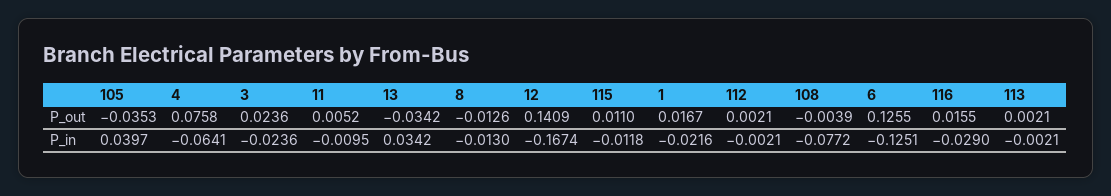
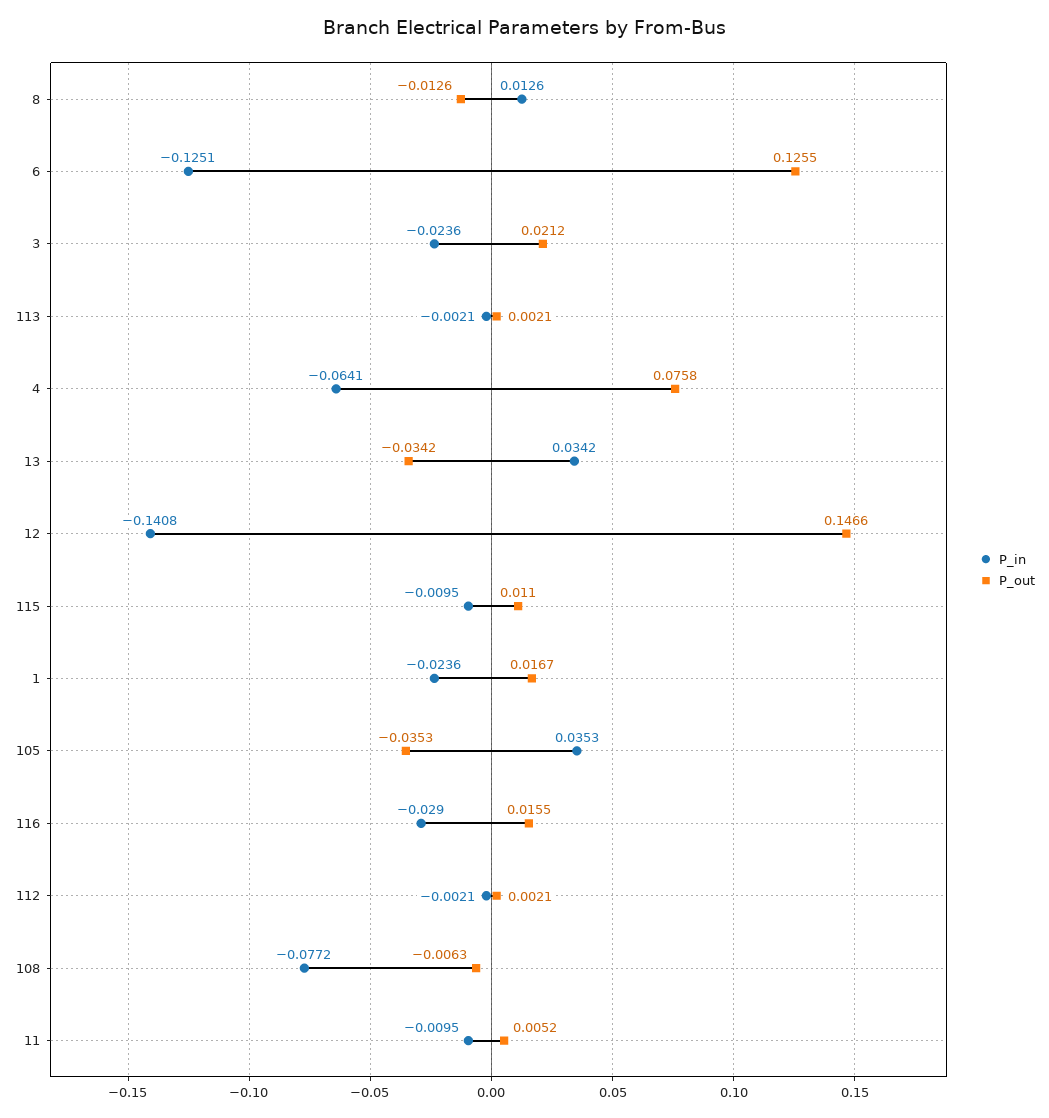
  {
    "P_out": {
      "105": -0.0353,
      "4": 0.0758,
-     "3": 0.0236,
+     "3": 0.0212,
      "11": 0.0052,
      "13": -0.0342,
      "8": -0.0126,
-     "12": 0.1409,
+     "12": 0.1466,
      "115": 0.011,
      "1": 0.0167,
      "112": 0.0021,
-     "108": -0.0039,
+     "108": -0.0063,
      "6": 0.1255,
      "116": 0.0155,
      "113": 0.0021
    },
    "P_in": {
-     "105": 0.0397,
+     "105": 0.0353,
      "4": -0.0641,
      "3": -0.0236,
      "11": -0.0095,
      "13": 0.0342,
-     "8": -0.013,
+     "8": 0.0126,
-     "12": -0.1674,
+     "12": -0.1408,
-     "115": -0.0118,
+     "115": -0.0095,
-     "1": -0.0216,
+     "1": -0.0236,
      "112": -0.0021,
      "108": -0.0772,
      "6": -0.1251,
      "116": -0.029,
      "113": -0.0021
    }
  }

